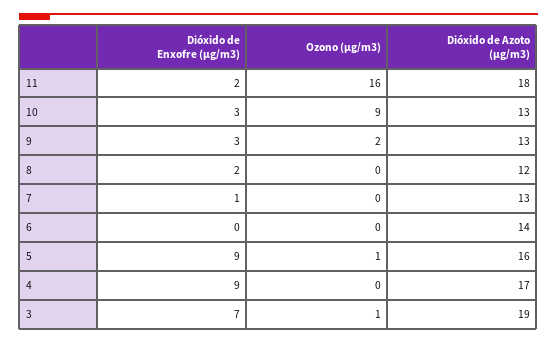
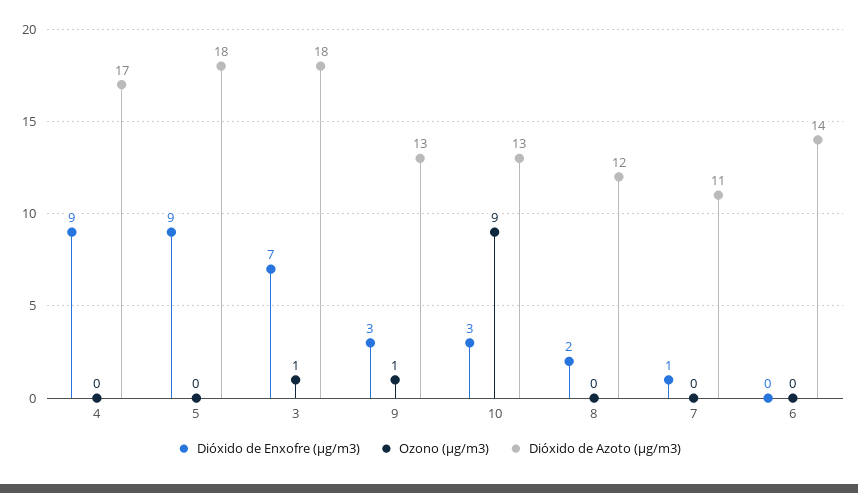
  {
    "Dióxido de Enxofre (µg/m3)": {
-     "11": 2,
      "10": 3,
      "9": 3,
      "8": 2,
      "7": 1,
      "6": 0,
      "5": 9,
      "4": 9,
      "3": 7
    },
    "Ozono (µg/m3)": {
-     "11": 16,
      "10": 9,
-     "9": 2,
+     "9": 1,
      "8": 0,
      "7": 0,
      "6": 0,
-     "5": 1,
+     "5": 0,
      "4": 0,
      "3": 1
    },
    "Dióxido de Azoto (µg/m3)": {
-     "11": 18,
      "10": 13,
      "9": 13,
      "8": 12,
-     "7": 13,
+     "7": 11,
      "6": 14,
-     "5": 16,
+     "5": 18,
      "4": 17,
-     "3": 19
+     "3": 18
    }
  }

